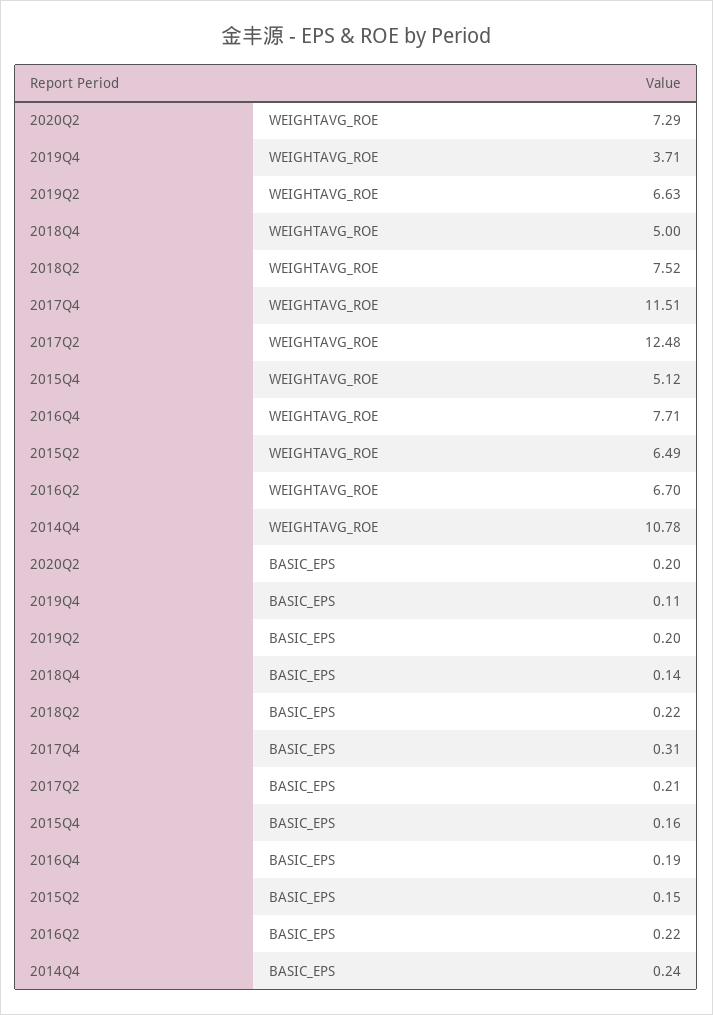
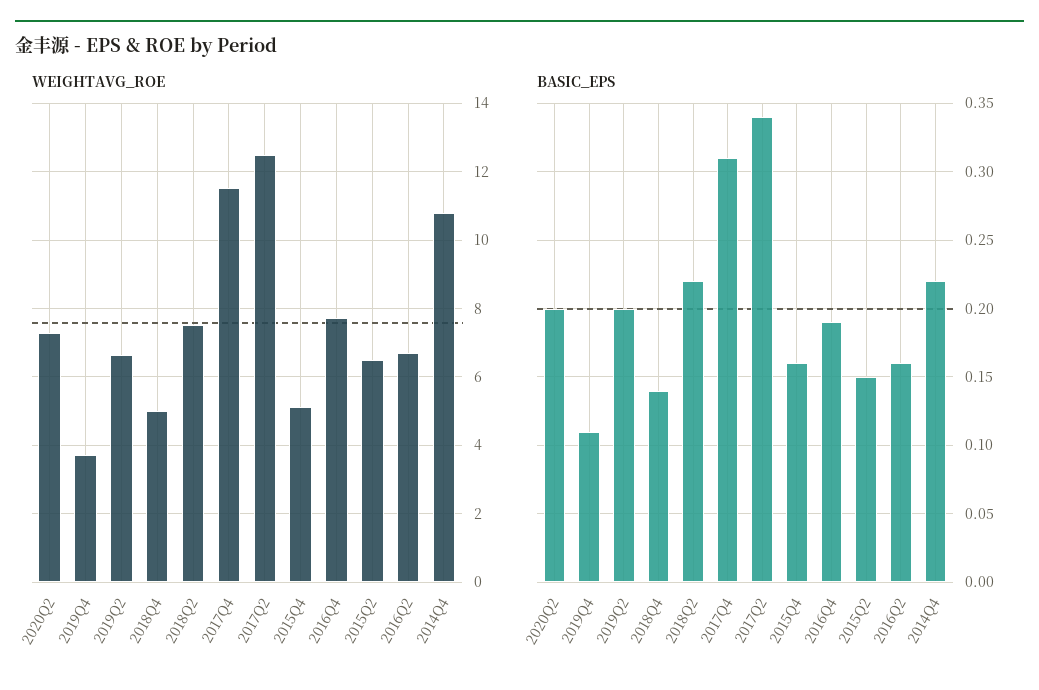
  {
    "WEIGHTAVG_ROE": {
      "2020Q2": 7.29,
      "2019Q4": 3.71,
      "2019Q2": 6.63,
      "2018Q4": 5,
      "2018Q2": 7.52,
      "2017Q4": 11.51,
      "2017Q2": 12.48,
      "2015Q4": 5.12,
      "2016Q4": 7.71,
      "2015Q2": 6.49,
      "2016Q2": 6.7,
      "2014Q4": 10.78
    },
    "BASIC_EPS": {
      "2020Q2": 0.2,
      "2019Q4": 0.11,
      "2019Q2": 0.2,
      "2018Q4": 0.14,
      "2018Q2": 0.22,
      "2017Q4": 0.31,
-     "2017Q2": 0.21,
+     "2017Q2": 0.34,
      "2015Q4": 0.16,
      "2016Q4": 0.19,
      "2015Q2": 0.15,
-     "2016Q2": 0.22,
+     "2016Q2": 0.16,
-     "2014Q4": 0.24
+     "2014Q4": 0.22
    }
  }

